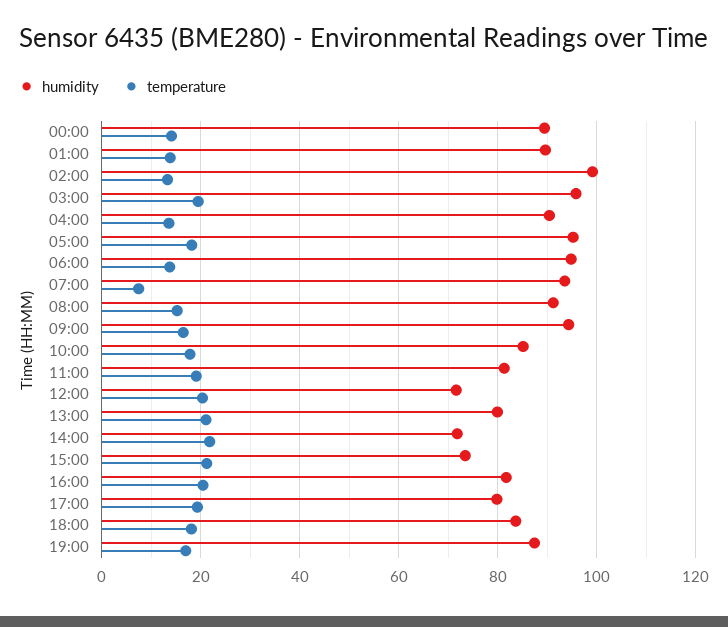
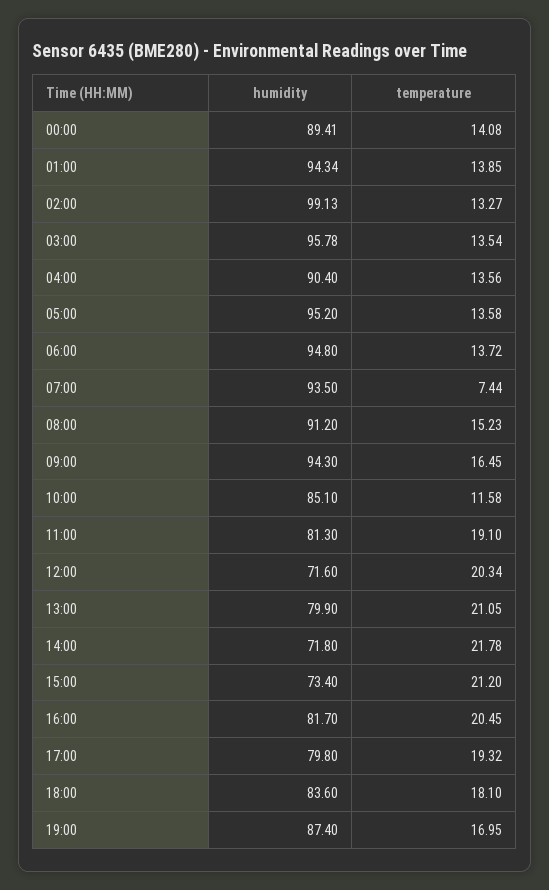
  {
    "humidity": {
      "00:00": 89.41,
-     "01:00": 90,
+     "01:00": 94.34,
      "02:00": 99.13,
      "03:00": 95.78,
      "04:00": 90.4,
      "05:00": 95.2,
      "06:00": 94.8,
      "07:00": 93.5,
      "08:00": 91.2,
      "09:00": 94.3,
      "10:00": 85.1,
      "11:00": 81.3,
      "12:00": 71.6,
      "13:00": 79.9,
      "14:00": 71.8,
      "15:00": 73.4,
      "16:00": 81.7,
      "17:00": 79.8,
      "18:00": 83.6,
      "19:00": 87.4
    },
    "temperature": {
      "00:00": 14.08,
      "01:00": 13.85,
      "02:00": 13.27,
-     "03:00": 20,
+     "03:00": 13.54,
      "04:00": 13.56,
-     "05:00": 18,
+     "05:00": 13.58,
      "06:00": 13.72,
      "07:00": 7.44,
      "08:00": 15.23,
      "09:00": 16.45,
-     "10:00": 18,
+     "10:00": 11.58,
      "11:00": 19.1,
      "12:00": 20.34,
      "13:00": 21.05,
      "14:00": 21.78,
      "15:00": 21.2,
      "16:00": 20.45,
      "17:00": 19.32,
      "18:00": 18.1,
      "19:00": 16.95
    }
  }

